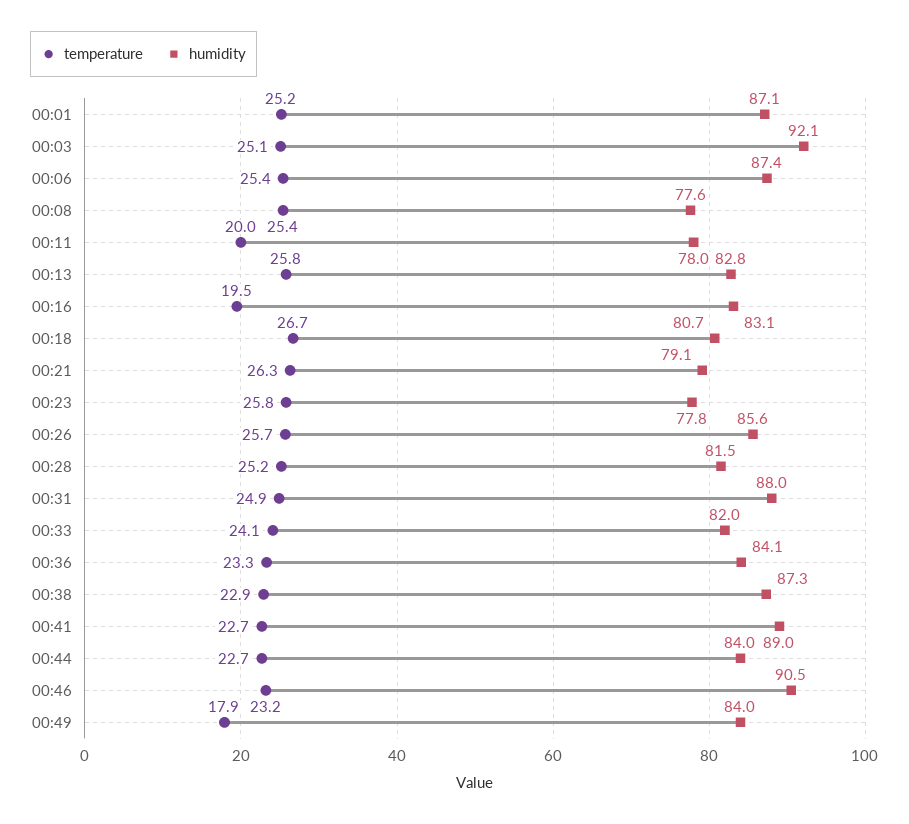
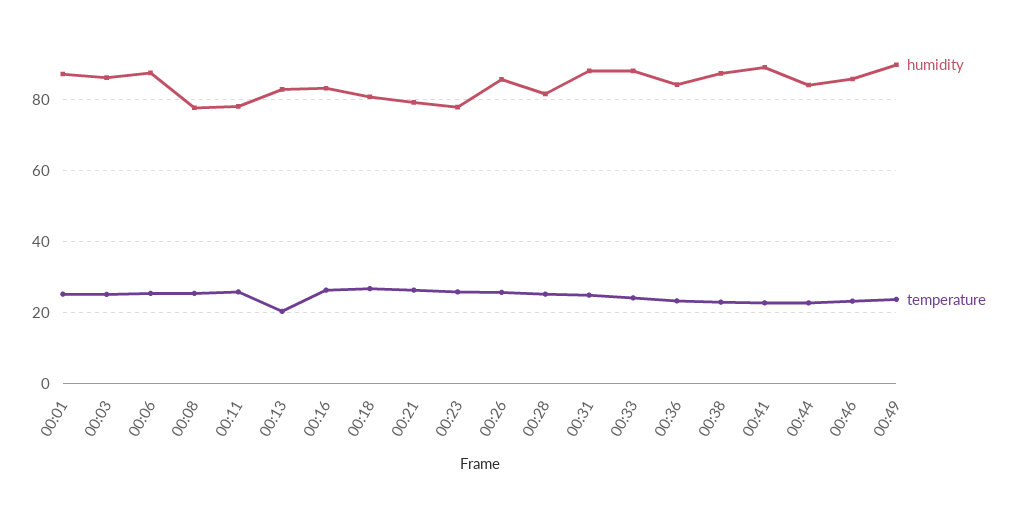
  {
    "temperature": {
      "00:01": 25.2,
      "00:03": 25.1,
      "00:06": 25.4,
      "00:08": 25.4,
-     "00:11": 20,
+     "00:11": 26,
-     "00:13": 25.8,
+     "00:13": 20,
-     "00:16": 19.5,
+     "00:16": 26,
      "00:18": 26.7,
      "00:21": 26.3,
      "00:23": 25.8,
      "00:26": 25.7,
      "00:28": 25.2,
      "00:31": 24.9,
      "00:33": 24.1,
      "00:36": 23.3,
      "00:38": 22.9,
      "00:41": 22.7,
      "00:44": 22.7,
      "00:46": 23.2,
-     "00:49": 17.9
+     "00:49": 24
    },
    "humidity": {
      "00:01": 87.1,
-     "00:03": 92.1,
+     "00:03": 86,
      "00:06": 87.4,
      "00:08": 77.6,
      "00:11": 78,
      "00:13": 82.8,
      "00:16": 83.1,
      "00:18": 80.7,
      "00:21": 79.1,
      "00:23": 77.8,
      "00:26": 85.6,
      "00:28": 81.5,
      "00:31": 88,
-     "00:33": 82,
+     "00:33": 88,
      "00:36": 84.1,
      "00:38": 87.3,
      "00:41": 89,
      "00:44": 84,
-     "00:46": 90.5,
+     "00:46": 86,
-     "00:49": 84
+     "00:49": 90
    }
  }

